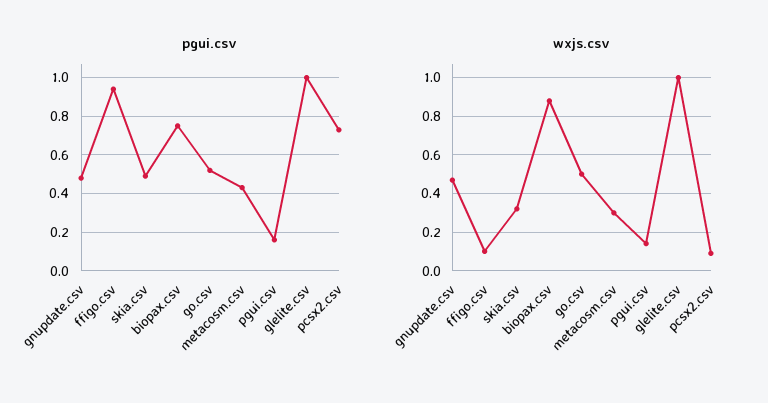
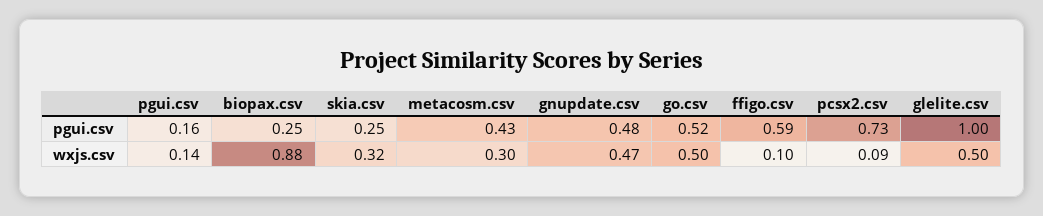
  {
    "pgui.csv": {
      "gnupdate.csv": 0.48,
-     "ffigo.csv": 0.95,
+     "ffigo.csv": 0.59,
-     "skia.csv": 0.5,
+     "skia.csv": 0.25,
-     "biopax.csv": 0.75,
+     "biopax.csv": 0.25,
      "go.csv": 0.52,
      "metacosm.csv": 0.43,
      "pgui.csv": 0.16,
      "glelite.csv": 1,
      "pcsx2.csv": 0.73
    },
    "wxjs.csv": {
      "gnupdate.csv": 0.47,
      "ffigo.csv": 0.1,
      "skia.csv": 0.32,
      "biopax.csv": 0.88,
      "go.csv": 0.5,
      "metacosm.csv": 0.3,
      "pgui.csv": 0.14,
-     "glelite.csv": 1,
+     "glelite.csv": 0.5,
      "pcsx2.csv": 0.09
    }
  }

